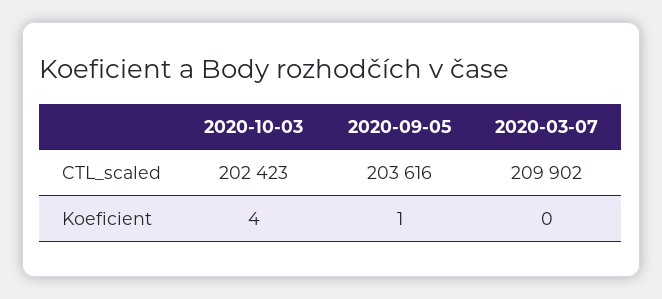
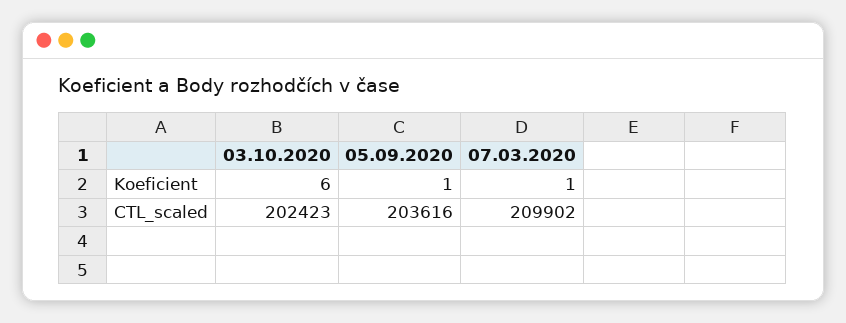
  {
    "2020-10-03": {
      "CTL_scaled": 202423,
-     "Koeficient": 4
+     "Koeficient": 6
    },
    "2020-09-05": {
      "CTL_scaled": 203616,
      "Koeficient": 1
    },
    "2020-03-07": {
      "CTL_scaled": 209902,
-     "Koeficient": 0
+     "Koeficient": 1
    }
  }

